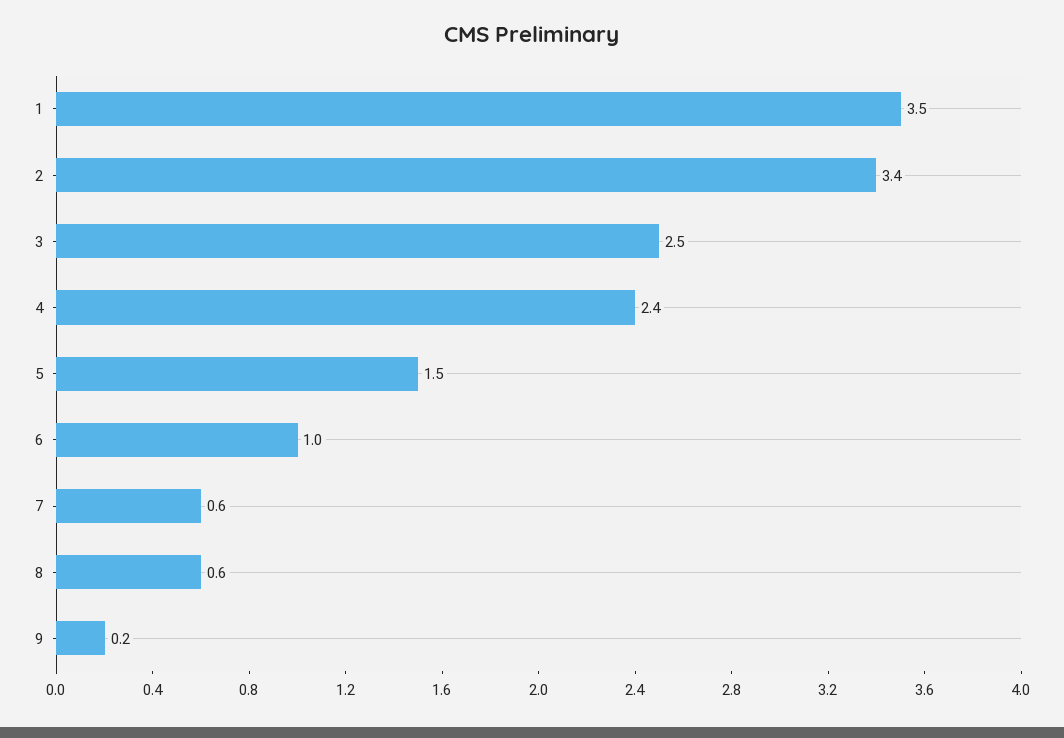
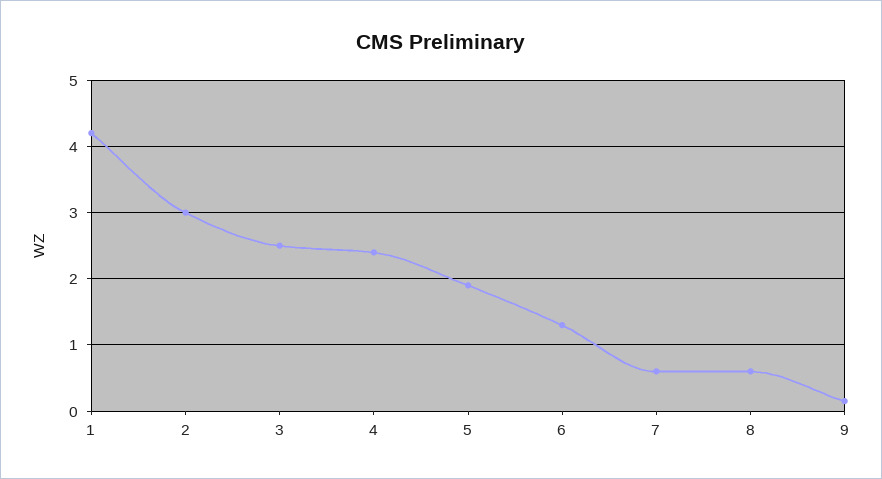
  {
-   "1": 3.5,
+   "1": 4.2,
-   "2": 3.4,
+   "2": 3,
    "3": 2.5,
    "4": 2.4,
-   "5": 1.5,
+   "5": 1.9,
-   "6": 1,
+   "6": 1.3,
    "7": 0.6,
    "8": 0.6,
    "9": 0.2
  }

